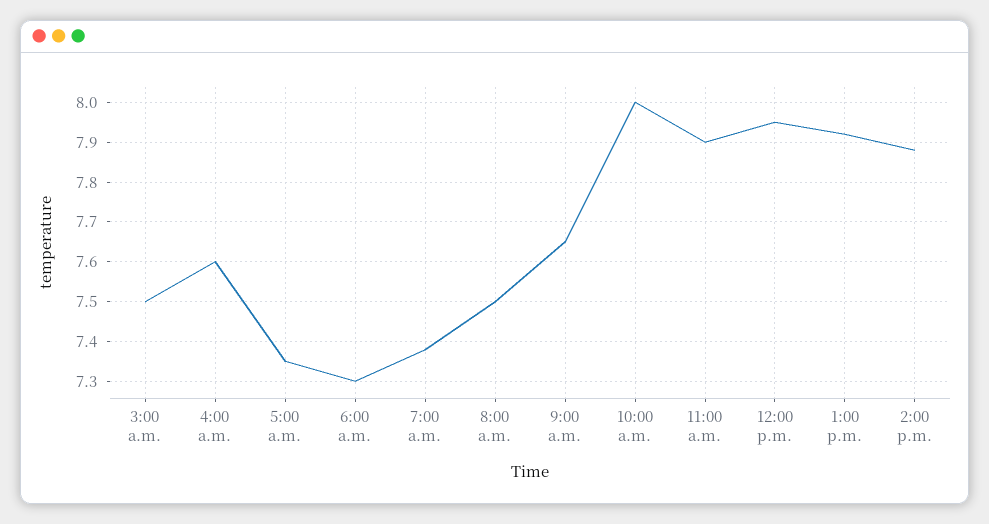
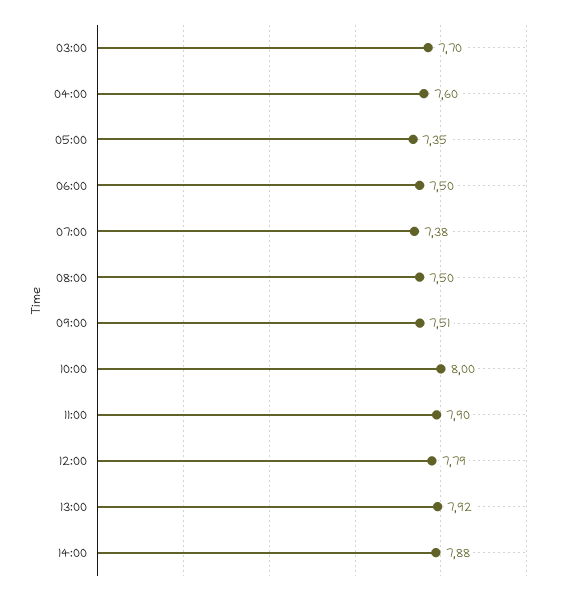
  {
-   "3:00 a.m.": 7.5,
+   "3:00 a.m.": 7.7,
    "4:00 a.m.": 7.6,
    "5:00 a.m.": 7.35,
-   "6:00 a.m.": 7.3,
+   "6:00 a.m.": 7.5,
    "7:00 a.m.": 7.38,
    "8:00 a.m.": 7.5,
-   "9:00 a.m.": 7.65,
+   "9:00 a.m.": 7.51,
    "10:00 a.m.": 8,
    "11:00 a.m.": 7.9,
-   "12:00 p.m.": 7.95,
+   "12:00 p.m.": 7.79,
    "1:00 p.m.": 7.92,
    "2:00 p.m.": 7.88
  }

